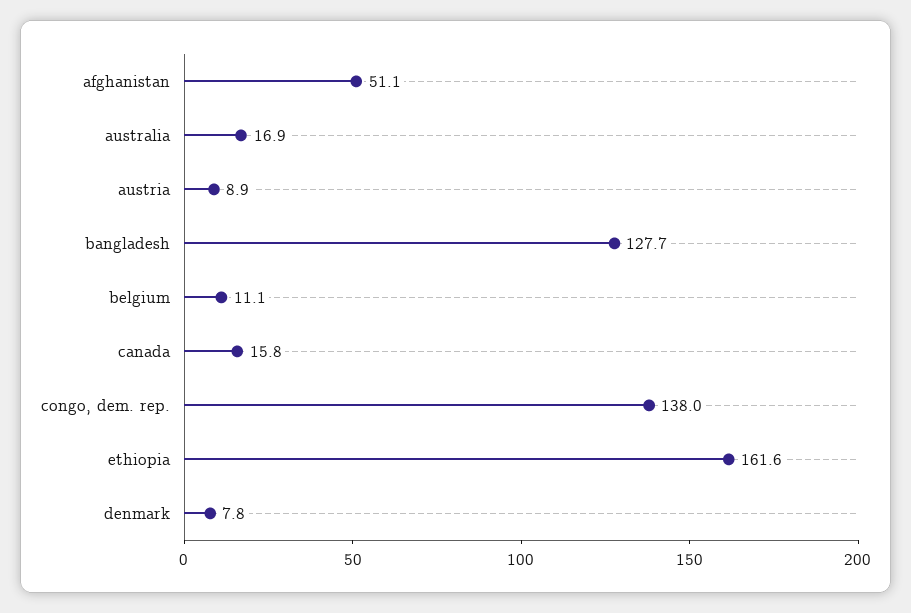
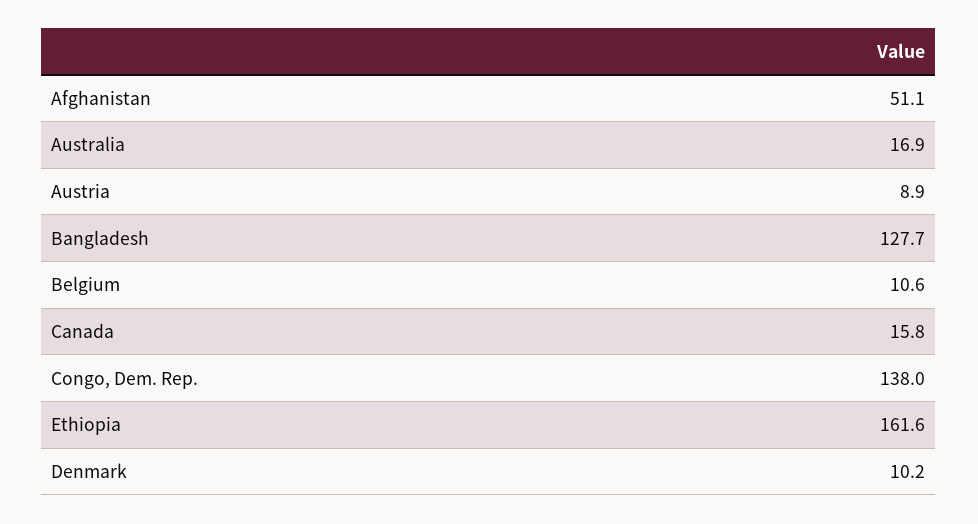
  {
    "afghanistan": 51.1,
    "australia": 16.9,
    "austria": 8.9,
    "bangladesh": 127.7,
-   "belgium": 11.1,
+   "belgium": 10.6,
    "canada": 15.8,
    "congo, dem. rep.": 138,
    "ethiopia": 161.6,
-   "denmark": 7.8
+   "denmark": 10.2
  }

